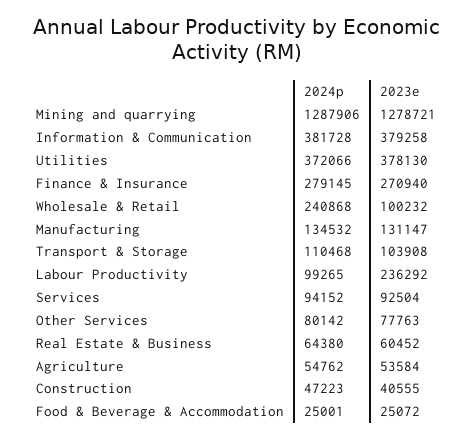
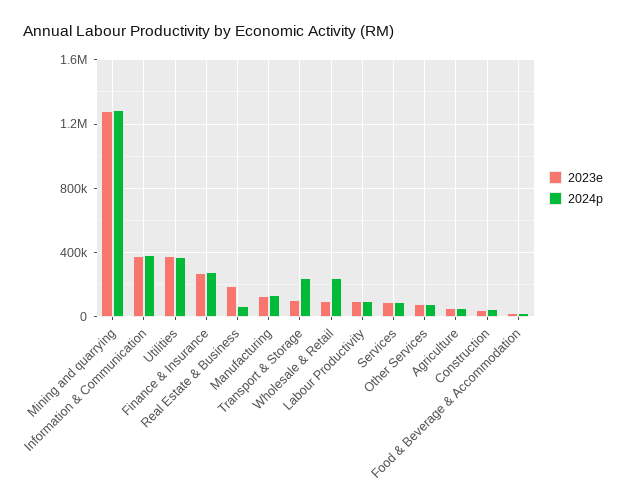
  {
    "2024p": {
      "Mining and quarrying": 1287906,
      "Information & Communication": 381728,
      "Utilities": 372066,
      "Finance & Insurance": 279145,
      "Wholesale & Retail": 240868,
      "Manufacturing": 134532,
-     "Transport & Storage": 110468,
+     "Transport & Storage": 250000,
      "Labour Productivity": 99265,
      "Services": 94152,
      "Other Services": 80142,
      "Real Estate & Business": 64380,
      "Agriculture": 54762,
      "Construction": 47223,
      "Food & Beverage & Accommodation": 25001
    },
    "2023e": {
      "Mining and quarrying": 1278721,
      "Information & Communication": 379258,
      "Utilities": 378130,
      "Finance & Insurance": 270940,
      "Wholesale & Retail": 100232,
      "Manufacturing": 131147,
      "Transport & Storage": 103908,
-     "Labour Productivity": 236292,
+     "Labour Productivity": 100000,
      "Services": 92504,
      "Other Services": 77763,
-     "Real Estate & Business": 60452,
+     "Real Estate & Business": 200000,
      "Agriculture": 53584,
      "Construction": 40555,
      "Food & Beverage & Accommodation": 25072
    }
  }

